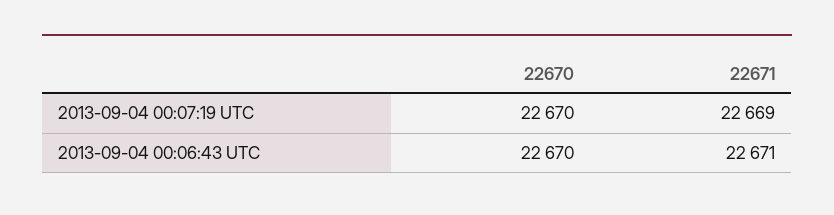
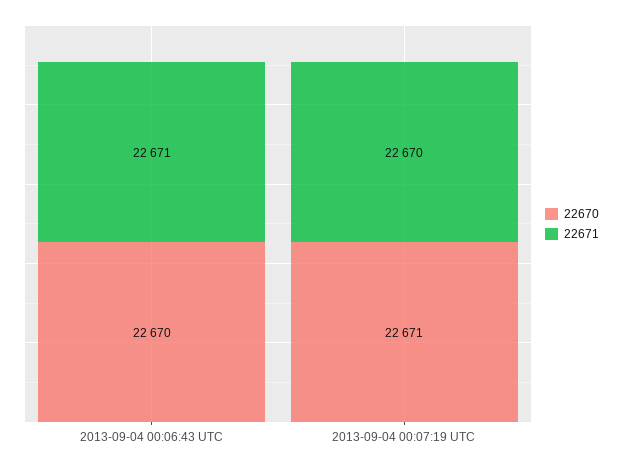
  {
    "22670": {
-     "2013-09-04 00:07:19 UTC": 22670,
+     "2013-09-04 00:07:19 UTC": 22671,
      "2013-09-04 00:06:43 UTC": 22670
    },
    "22671": {
-     "2013-09-04 00:07:19 UTC": 22669,
+     "2013-09-04 00:07:19 UTC": 22670,
      "2013-09-04 00:06:43 UTC": 22671
    }
  }

